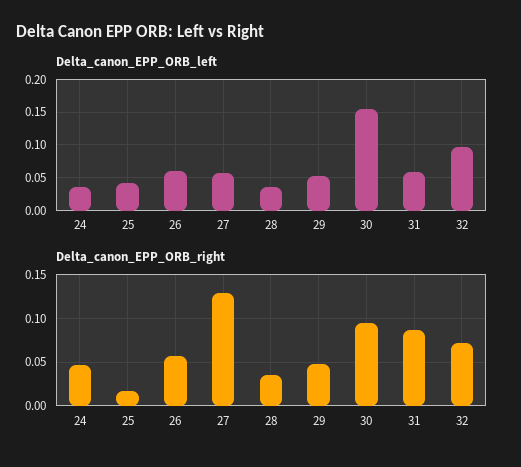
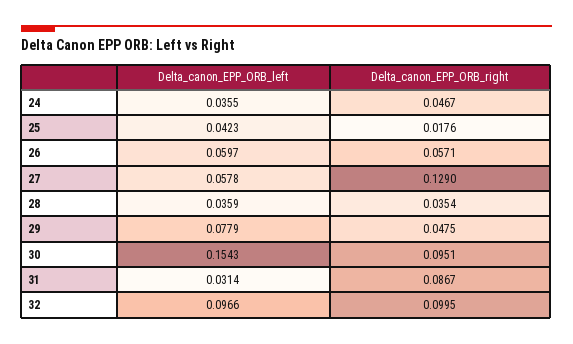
  {
    "Delta_canon_EPP_ORB_left": {
      "24": 0.0355,
      "25": 0.0423,
      "26": 0.0597,
      "27": 0.0578,
      "28": 0.0359,
-     "29": 0.05,
+     "29": 0.0779,
      "30": 0.1543,
-     "31": 0.06,
+     "31": 0.0314,
      "32": 0.0966
    },
    "Delta_canon_EPP_ORB_right": {
      "24": 0.0467,
      "25": 0.0176,
      "26": 0.0571,
      "27": 0.129,
      "28": 0.0354,
      "29": 0.0475,
      "30": 0.0951,
      "31": 0.0867,
-     "32": 0.07
+     "32": 0.0995
    }
  }

